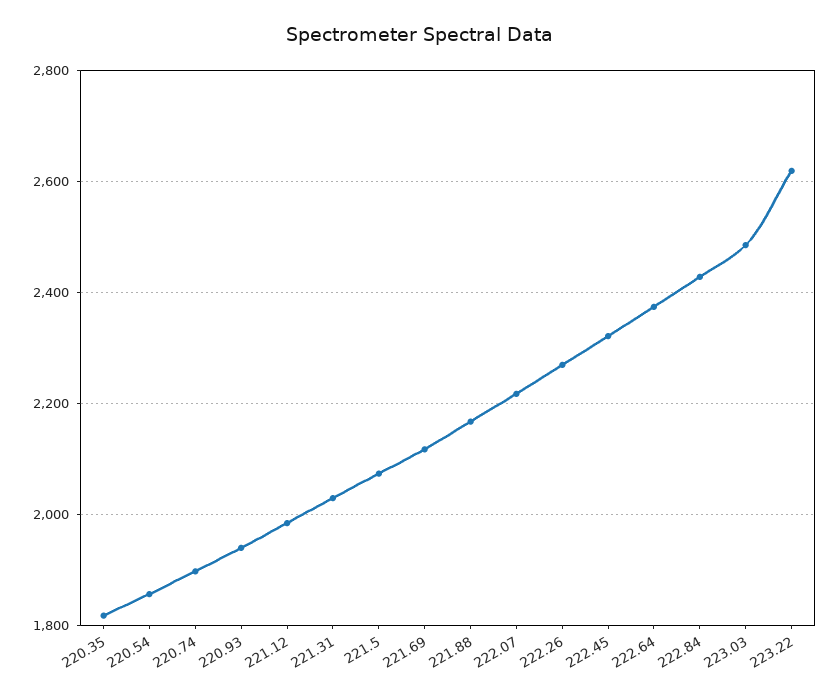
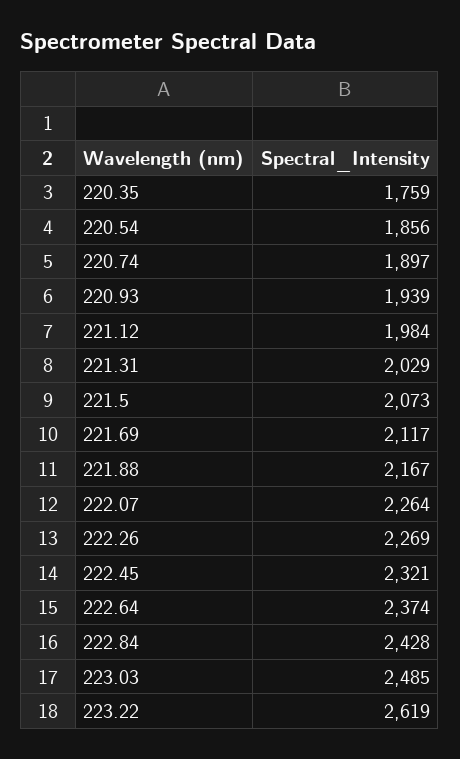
  {
-   "220.35": 1820,
+   "220.35": 1759,
    "220.54": 1856,
    "220.74": 1897,
    "220.93": 1939,
    "221.12": 1984,
    "221.31": 2029,
    "221.5": 2073,
    "221.69": 2117,
    "221.88": 2167,
-   "222.07": 2220,
+   "222.07": 2264,
    "222.26": 2269,
    "222.45": 2321,
    "222.64": 2374,
    "222.84": 2428,
    "223.03": 2485,
    "223.22": 2619
  }

